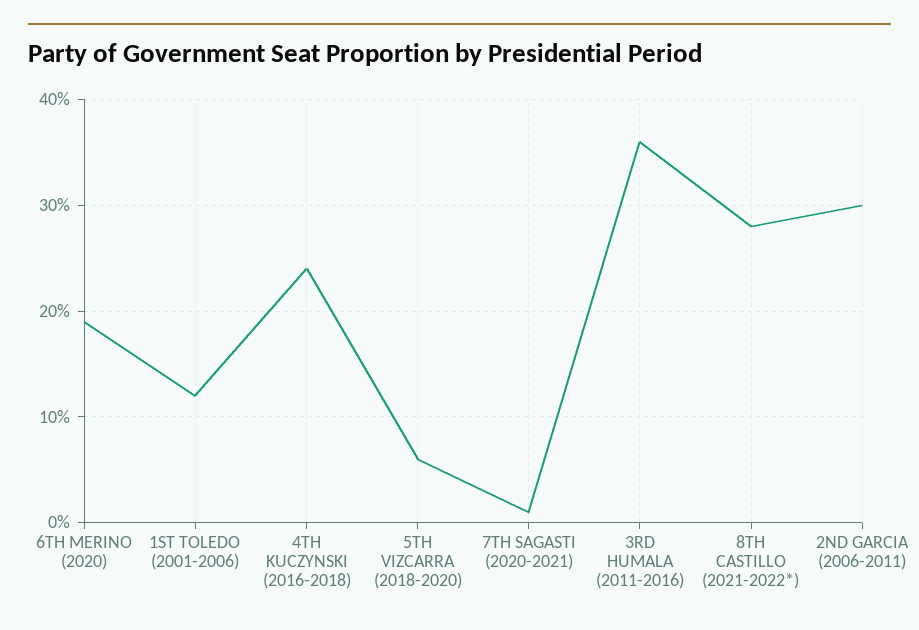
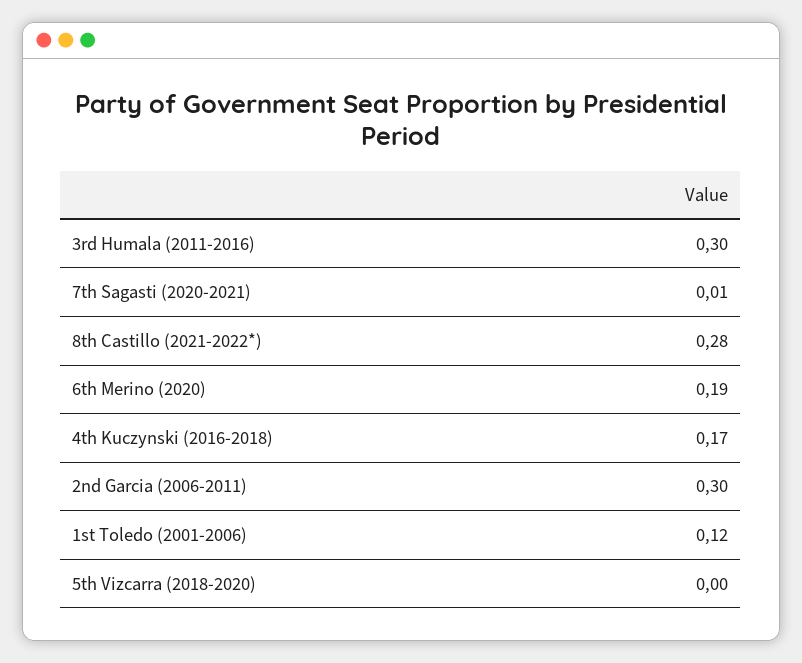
  {
    "6TH MERINO (2020)": 0.19,
    "1ST TOLEDO (2001-2006)": 0.12,
-   "4TH KUCZYNSKI (2016-2018)": 0.24,
+   "4TH KUCZYNSKI (2016-2018)": 0.17,
-   "5TH VIZCARRA (2018-2020)": 0.06,
+   "5TH VIZCARRA (2018-2020)": 0,
    "7TH SAGASTI (2020-2021)": 0.01,
-   "3RD HUMALA (2011-2016)": 0.36,
+   "3RD HUMALA (2011-2016)": 0.3,
    "8TH CASTILLO (2021-2022*)": 0.28,
    "2ND GARCIA (2006-2011)": 0.3
  }

